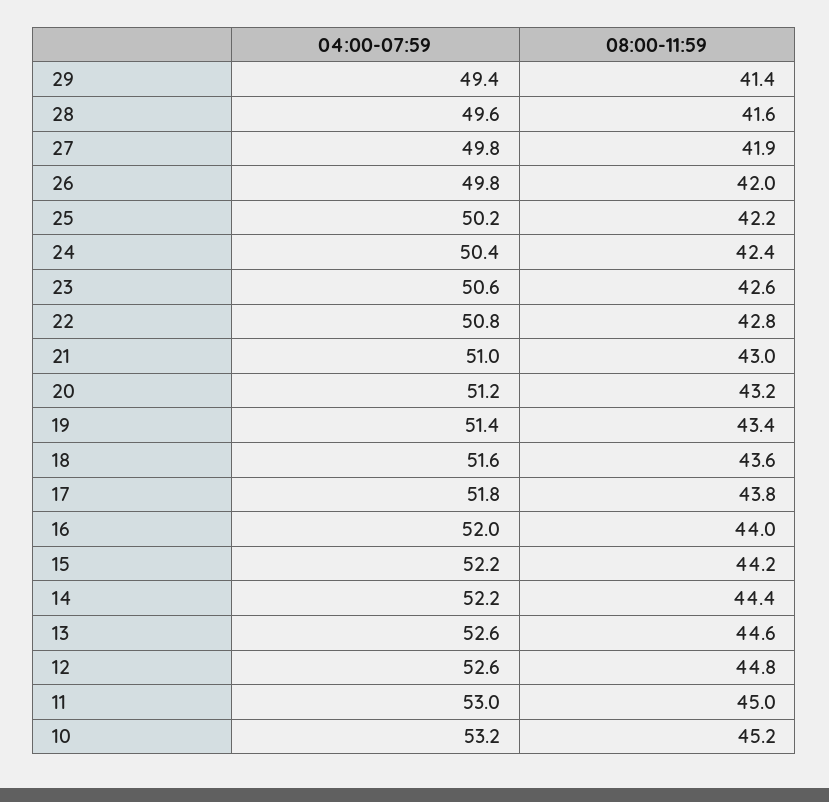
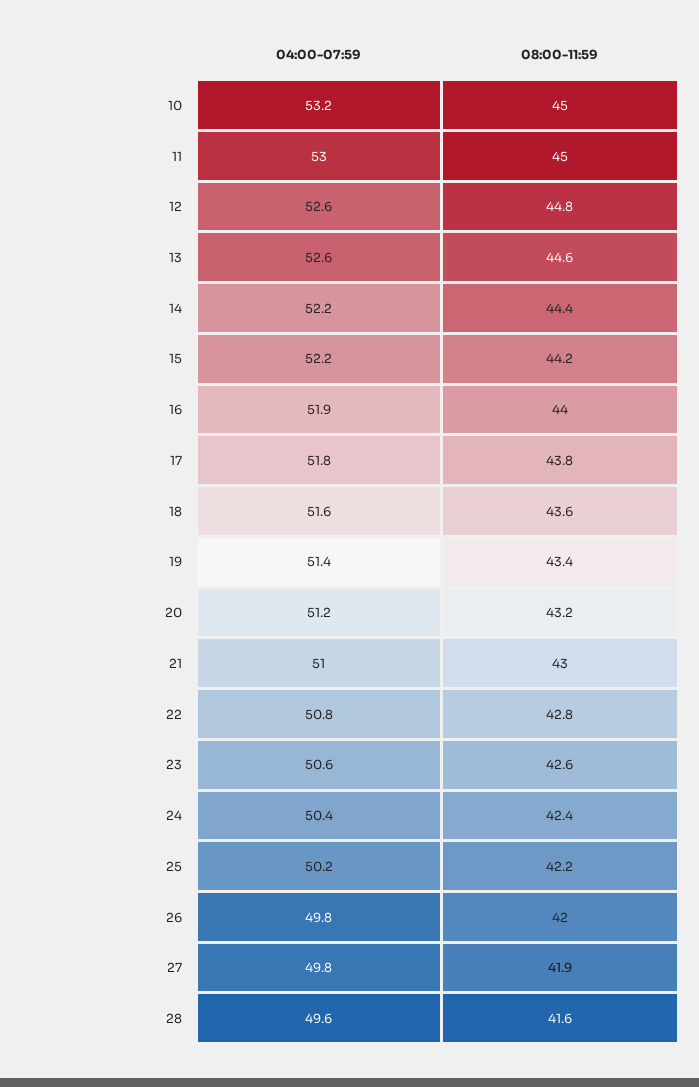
  {
    "04:00-07:59": {
-     "29": 49.4,
      "28": 49.6,
      "27": 49.8,
      "26": 49.8,
      "25": 50.2,
      "24": 50.4,
      "23": 50.6,
      "22": 50.8,
      "21": 51,
      "20": 51.2,
      "19": 51.4,
      "18": 51.6,
      "17": 51.8,
-     "16": 52,
+     "16": 51.9,
      "15": 52.2,
      "14": 52.2,
      "13": 52.6,
      "12": 52.6,
      "11": 53,
      "10": 53.2
    },
    "08:00-11:59": {
-     "29": 41.4,
      "28": 41.6,
      "27": 41.9,
      "26": 42,
      "25": 42.2,
      "24": 42.4,
      "23": 42.6,
      "22": 42.8,
      "21": 43,
      "20": 43.2,
      "19": 43.4,
      "18": 43.6,
      "17": 43.8,
      "16": 44,
      "15": 44.2,
      "14": 44.4,
      "13": 44.6,
      "12": 44.8,
      "11": 45,
-     "10": 45.2
+     "10": 45
    }
  }

